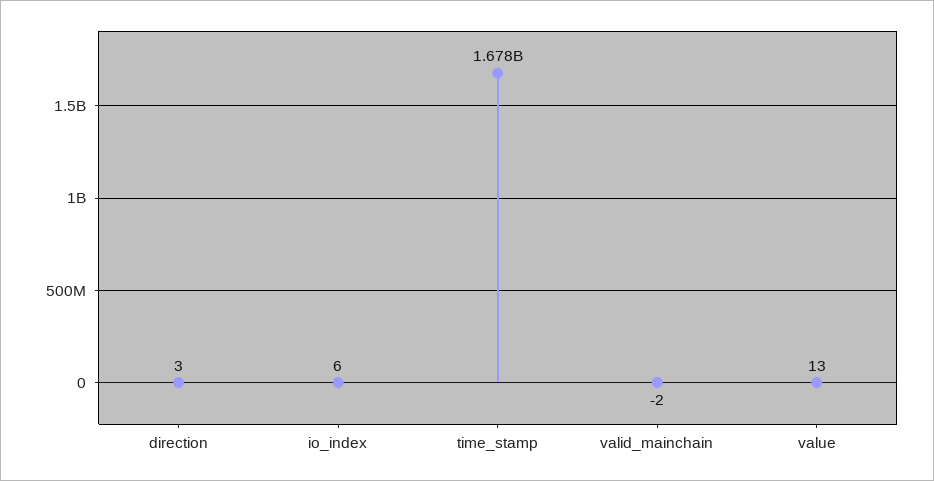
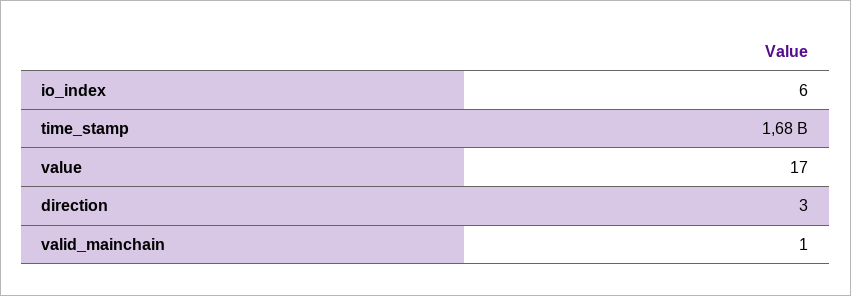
  {
    "direction": 3,
    "io_index": 6,
    "time_stamp": 1678000000,
-   "valid_mainchain": -2,
+   "valid_mainchain": 1,
-   "value": 13
+   "value": 17
  }

